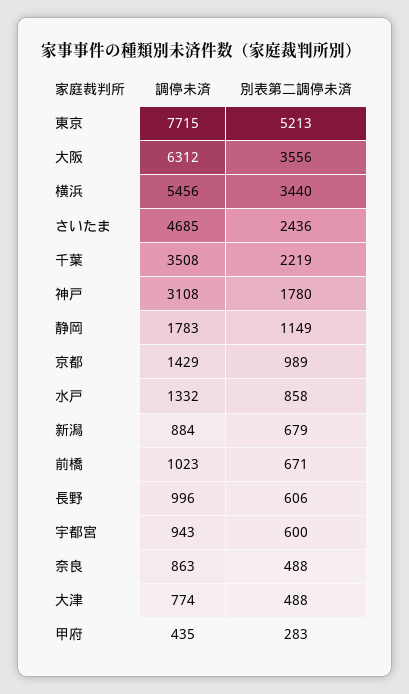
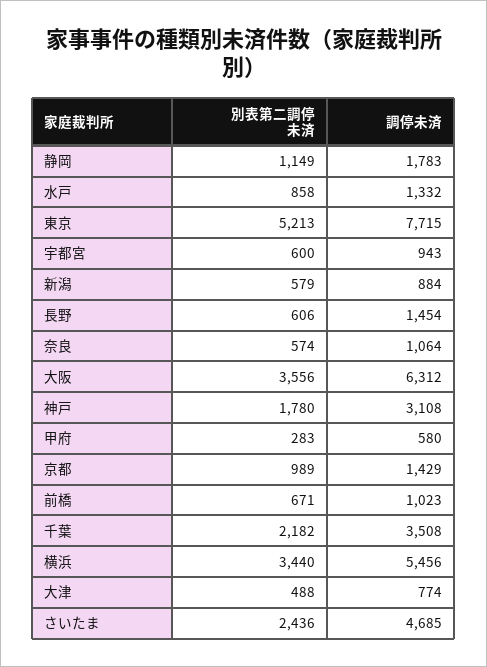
  {
    "調停未済": {
      "東京": 7715,
      "大阪": 6312,
      "横浜": 5456,
      "さいたま": 4685,
      "千葉": 3508,
      "神戸": 3108,
      "静岡": 1783,
      "京都": 1429,
      "水戸": 1332,
      "新潟": 884,
      "前橋": 1023,
-     "長野": 996,
+     "長野": 1454,
      "宇都宮": 943,
-     "奈良": 863,
+     "奈良": 1064,
      "大津": 774,
-     "甲府": 435
+     "甲府": 580
    },
    "別表第二調停未済": {
      "東京": 5213,
      "大阪": 3556,
      "横浜": 3440,
      "さいたま": 2436,
-     "千葉": 2219,
+     "千葉": 2182,
      "神戸": 1780,
      "静岡": 1149,
      "京都": 989,
      "水戸": 858,
-     "新潟": 679,
+     "新潟": 579,
      "前橋": 671,
      "長野": 606,
      "宇都宮": 600,
-     "奈良": 488,
+     "奈良": 574,
      "大津": 488,
      "甲府": 283
    }
  }

